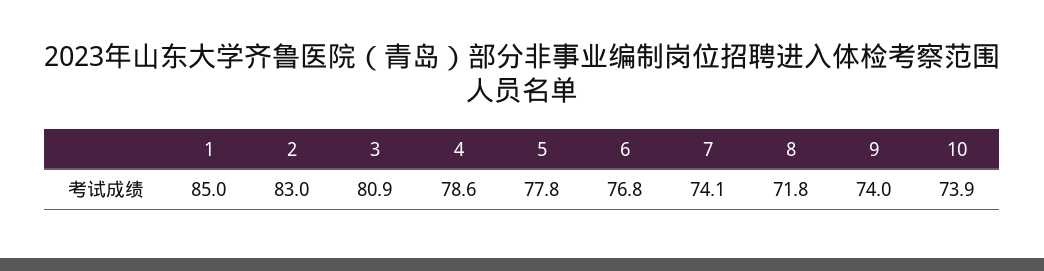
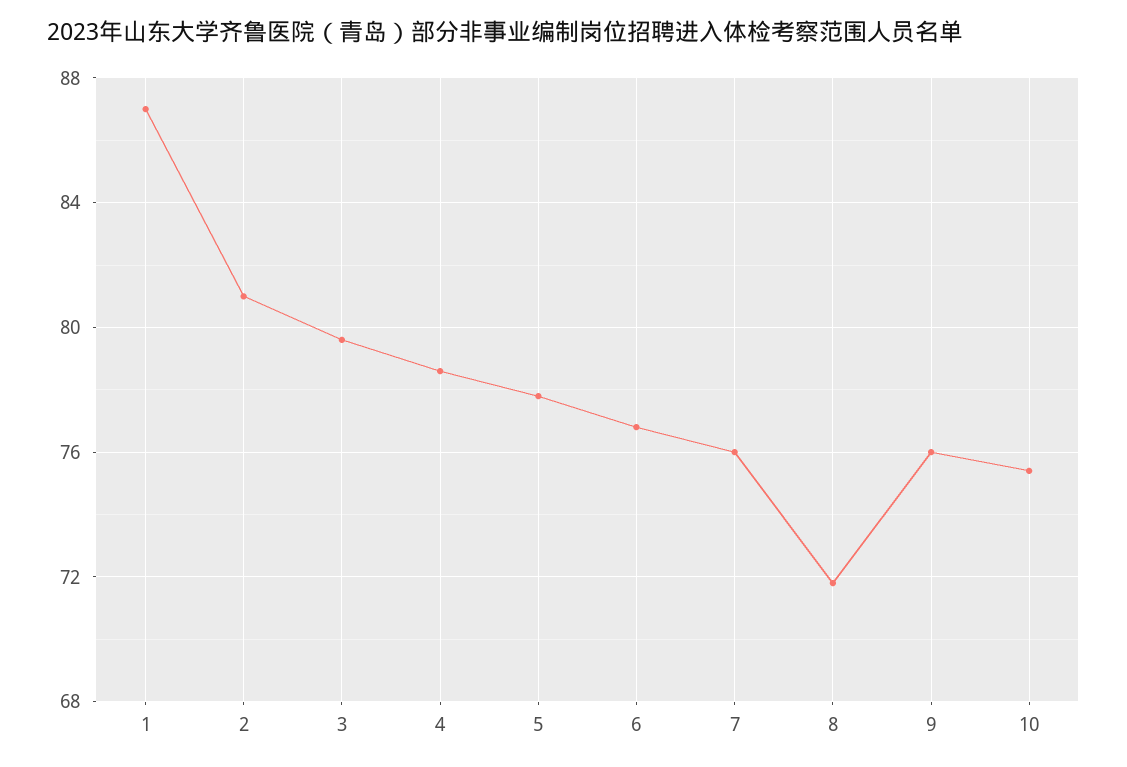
  {
-   "1": 85,
+   "1": 87,
-   "2": 83,
+   "2": 81,
-   "3": 80.9,
+   "3": 79.5,
    "4": 78.6,
    "5": 77.8,
    "6": 76.8,
-   "7": 74.1,
+   "7": 76,
    "8": 71.8,
-   "9": 74,
+   "9": 76,
-   "10": 73.9
+   "10": 75.5
  }

